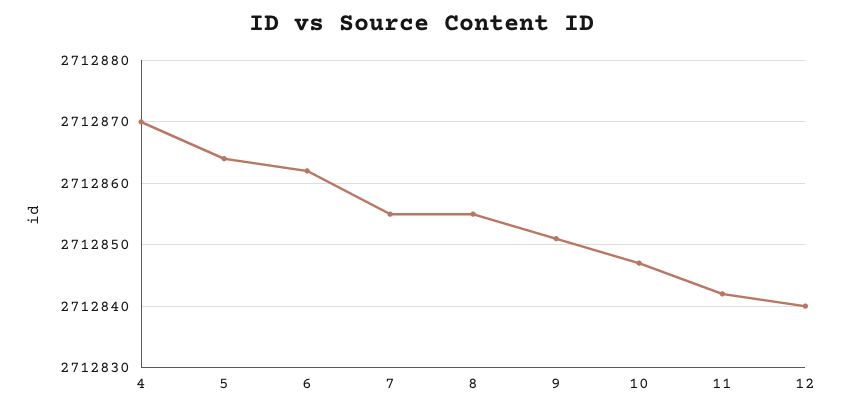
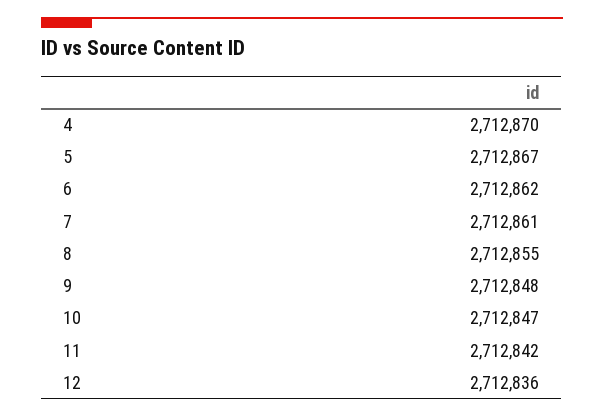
  {
    "4": 2712870,
-   "5": 2712864,
+   "5": 2712867,
    "6": 2712862,
-   "7": 2712855,
+   "7": 2712861,
    "8": 2712855,
-   "9": 2712851,
+   "9": 2712848,
    "10": 2712847,
    "11": 2712842,
-   "12": 2712840
+   "12": 2712836
  }

